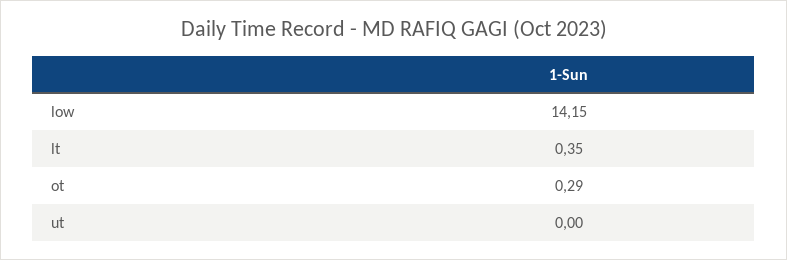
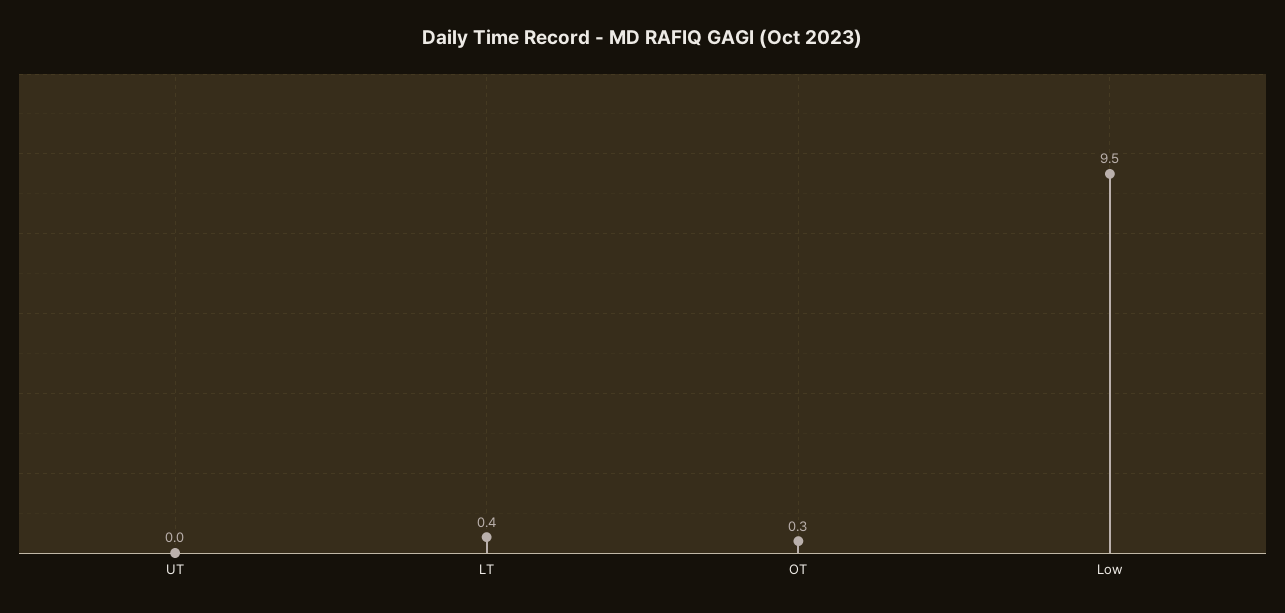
  {
-   "low": 14.15,
+   "low": 9.5,
    "lt": 0.35,
    "ot": 0.29,
    "ut": 0
  }

